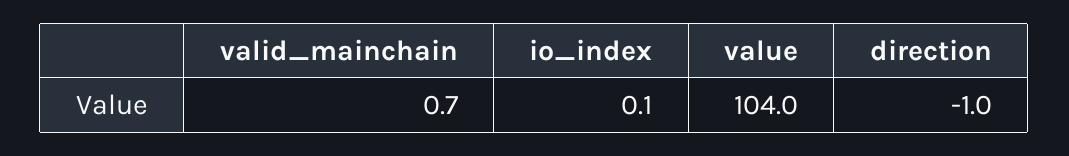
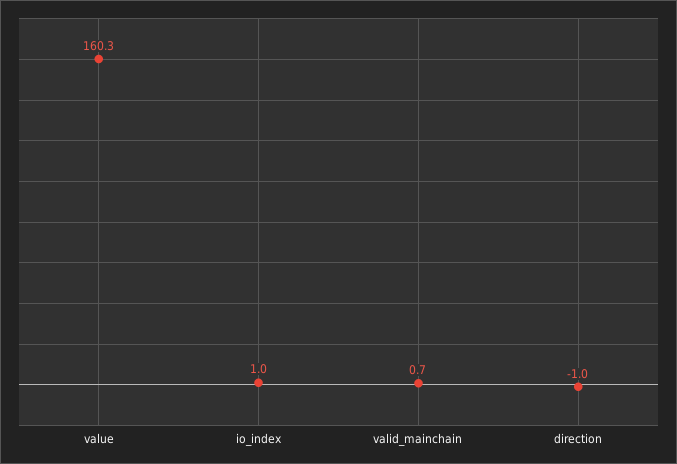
  {
    "valid_mainchain": 0.7,
-   "io_index": 0.1,
+   "io_index": 1,
-   "value": 104,
+   "value": 160.3,
    "direction": -1
  }

